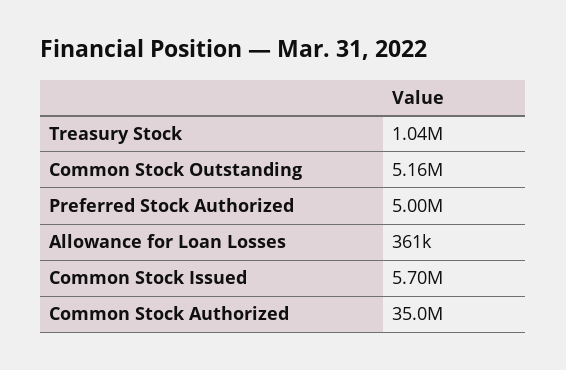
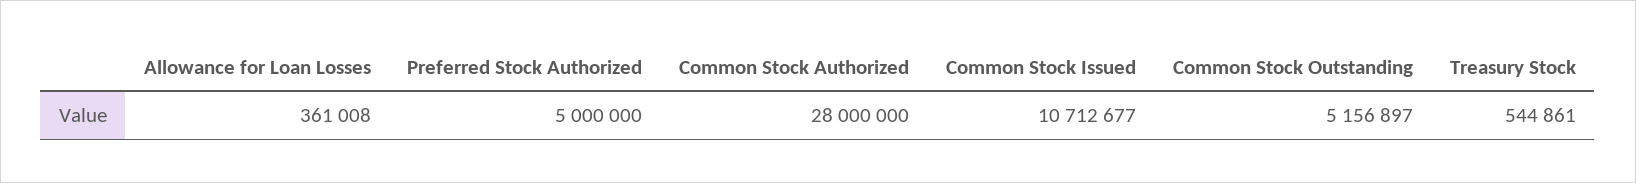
  {
-   "Treasury Stock": 1040000,
+   "Treasury Stock": 544861,
    "Common Stock Outstanding": 5156897,
    "Preferred Stock Authorized": 5000000,
    "Allowance for Loan Losses": 361008,
-   "Common Stock Issued": 5700000,
+   "Common Stock Issued": 10712677,
-   "Common Stock Authorized": 35000000
+   "Common Stock Authorized": 28000000
  }

